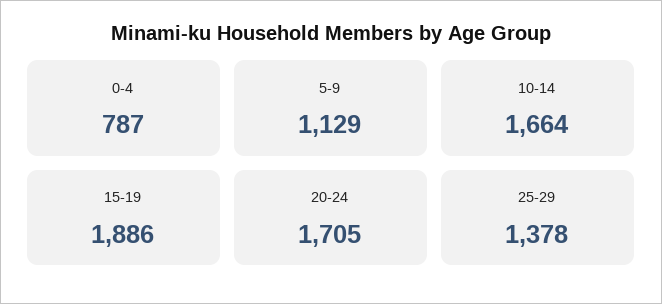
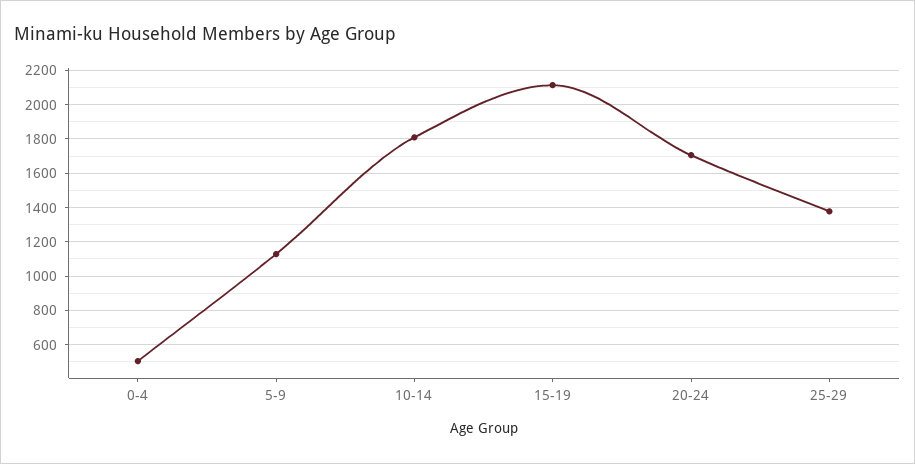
  {
-   "0-4": 787,
+   "0-4": 500,
    "5-9": 1129,
-   "10-14": 1664,
+   "10-14": 1800,
-   "15-19": 1886,
+   "15-19": 2100,
    "20-24": 1705,
    "25-29": 1378
  }

